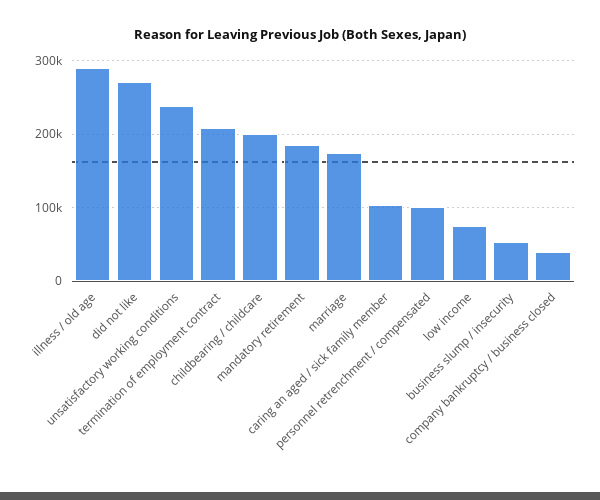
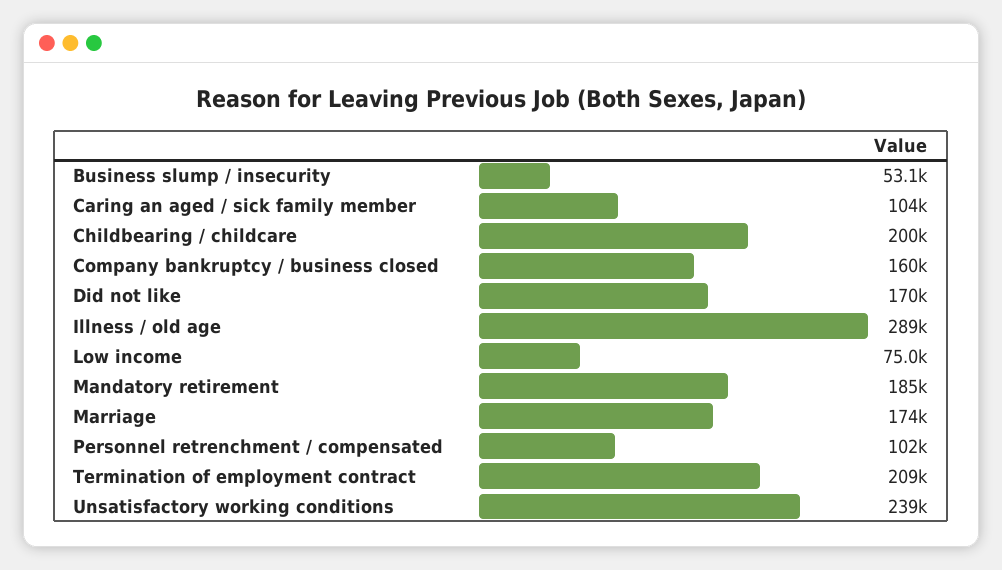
  {
    "illness / old age": 289000,
-   "did not like": 270000,
+   "did not like": 170000,
    "unsatisfactory working conditions": 239000,
    "termination of employment contract": 209000,
    "childbearing / childcare": 200000,
    "mandatory retirement": 185000,
    "marriage": 174000,
    "caring an aged / sick family member": 104000,
    "personnel retrenchment / compensated": 102000,
    "low income": 75000,
    "business slump / insecurity": 53100,
-   "company bankruptcy / business closed": 40000
+   "company bankruptcy / business closed": 160000
  }

